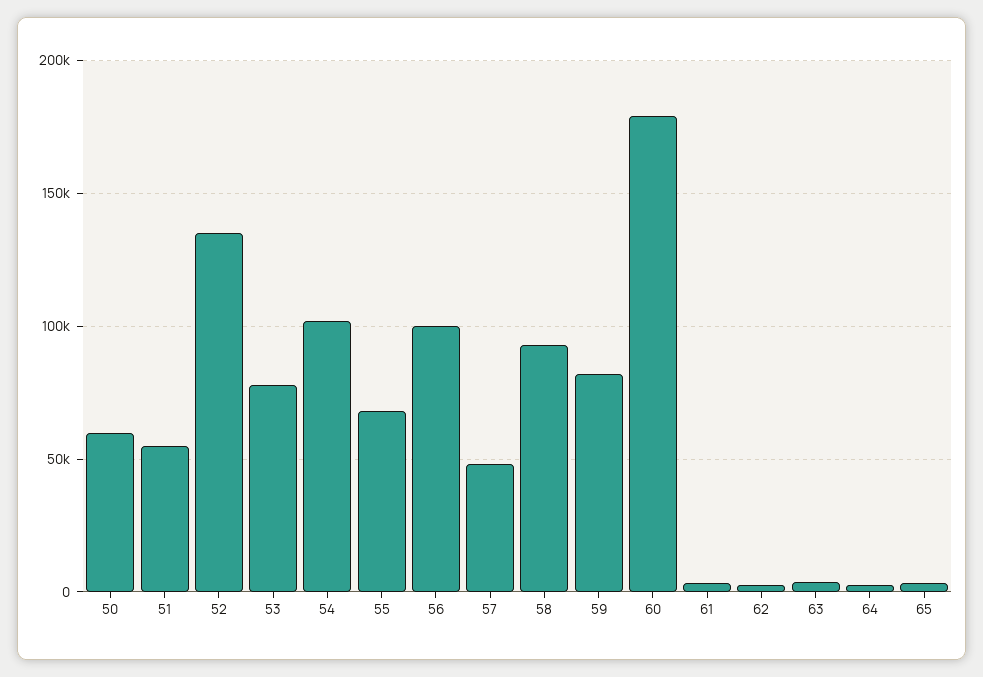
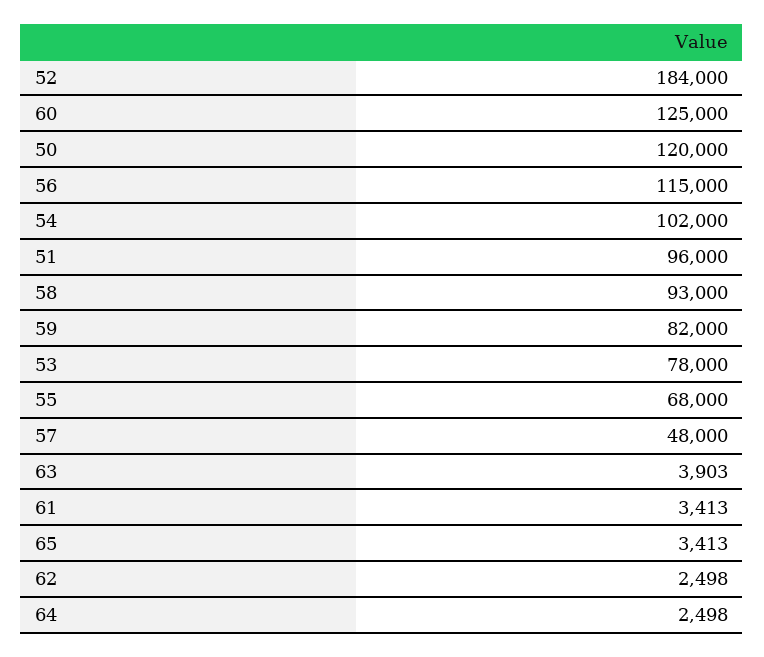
  {
-   "50": 60000,
+   "50": 120000,
-   "51": 55000,
+   "51": 96000,
-   "52": 135000,
+   "52": 184000,
    "53": 78000,
    "54": 102000,
    "55": 68000,
-   "56": 100000,
+   "56": 115000,
    "57": 48000,
    "58": 93000,
    "59": 82000,
-   "60": 180000,
+   "60": 125000,
    "61": 3413,
    "62": 2498,
    "63": 3903,
    "64": 2498,
    "65": 3413
  }

